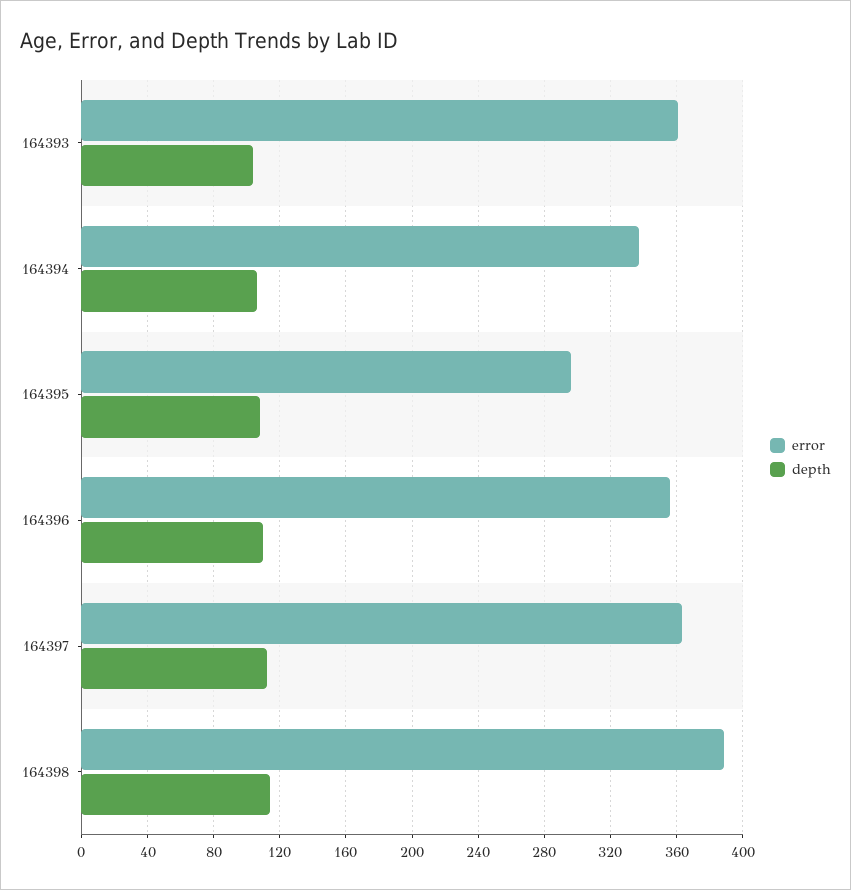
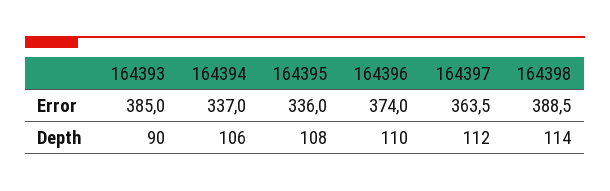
  {
    "error": {
-     "164393": 360,
+     "164393": 385,
      "164394": 337,
-     "164395": 295,
+     "164395": 336,
-     "164396": 355,
+     "164396": 374,
      "164397": 363.5,
      "164398": 388.5
    },
    "depth": {
-     "164393": 105,
+     "164393": 90,
      "164394": 106,
      "164395": 108,
      "164396": 110,
      "164397": 112,
      "164398": 114
    }
  }

